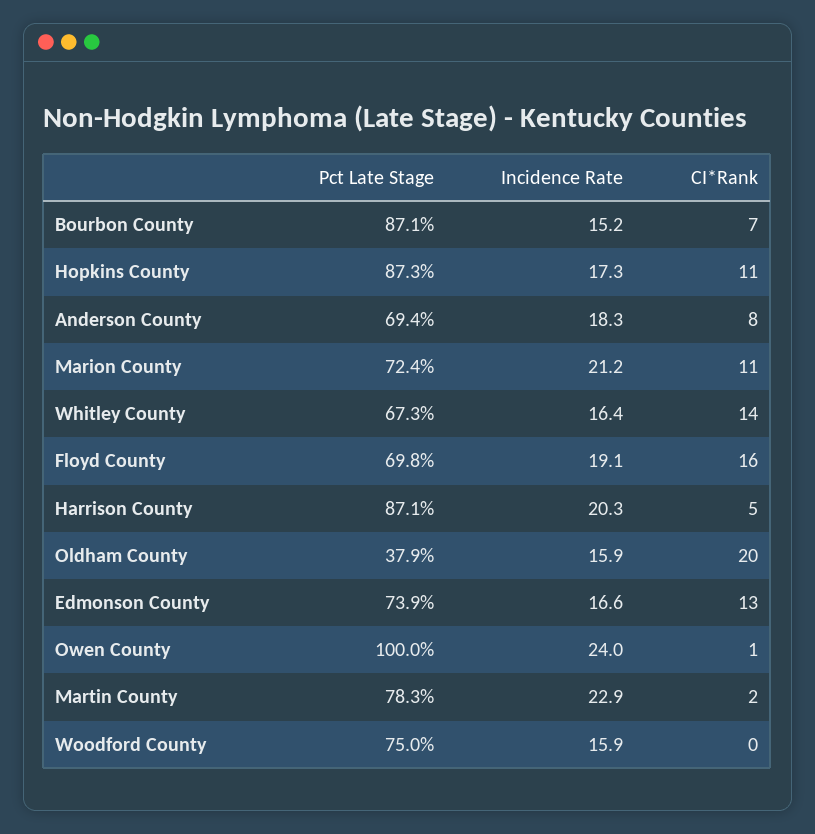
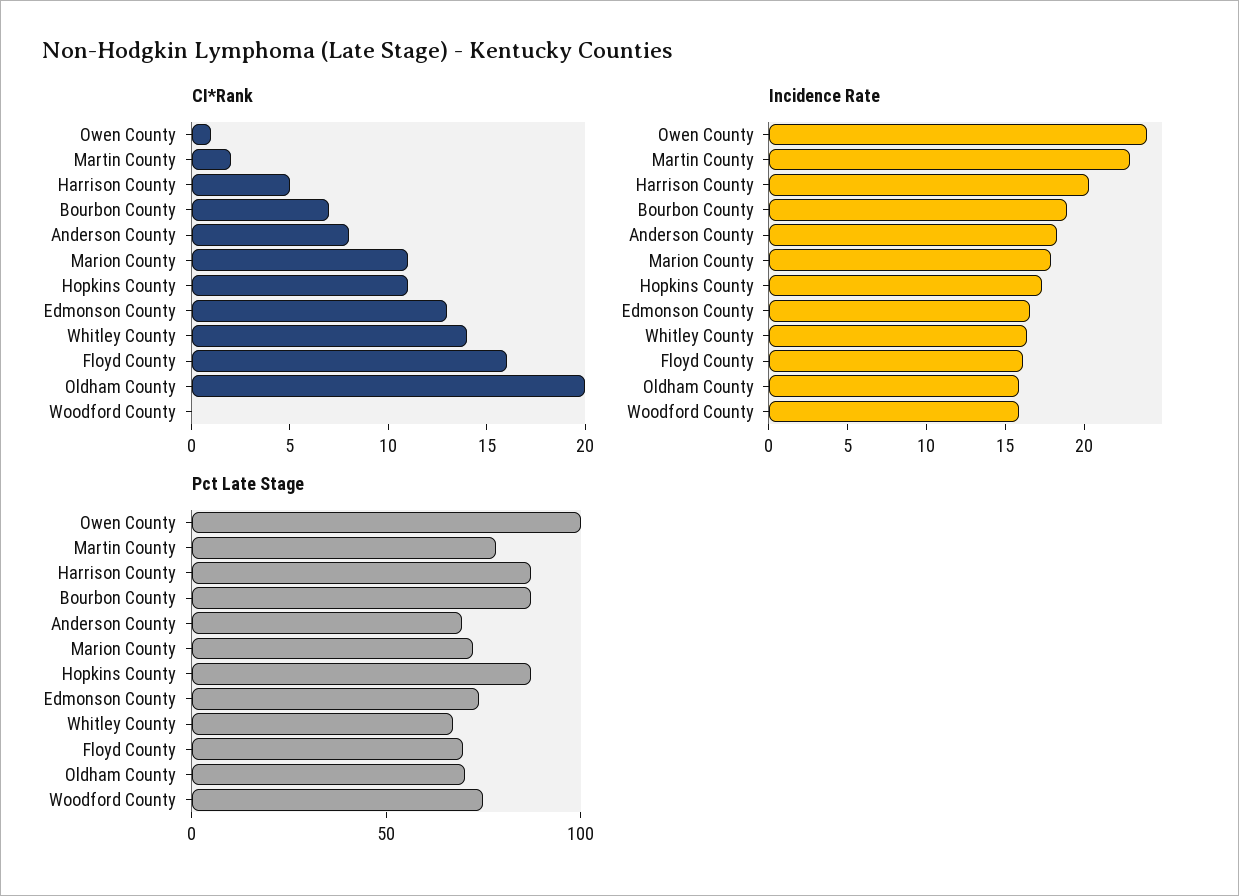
  {
    "Pct Late Stage": {
      "Bourbon County": 87.1,
      "Hopkins County": 87.3,
      "Anderson County": 69.4,
      "Marion County": 72.4,
      "Whitley County": 67.3,
      "Floyd County": 69.8,
      "Harrison County": 87.1,
-     "Oldham County": 37.9,
+     "Oldham County": 70,
      "Edmonson County": 73.9,
      "Owen County": 100,
      "Martin County": 78.3,
      "Woodford County": 75
    },
    "Incidence Rate": {
-     "Bourbon County": 15.2,
+     "Bourbon County": 19,
      "Hopkins County": 17.3,
      "Anderson County": 18.3,
-     "Marion County": 21.2,
+     "Marion County": 18,
      "Whitley County": 16.4,
-     "Floyd County": 19.1,
+     "Floyd County": 16,
      "Harrison County": 20.3,
      "Oldham County": 15.9,
      "Edmonson County": 16.6,
      "Owen County": 24,
      "Martin County": 22.9,
      "Woodford County": 15.9
    },
    "CI*Rank": {
      "Bourbon County": 7,
      "Hopkins County": 11,
      "Anderson County": 8,
      "Marion County": 11,
      "Whitley County": 14,
      "Floyd County": 16,
      "Harrison County": 5,
      "Oldham County": 20,
      "Edmonson County": 13,
      "Owen County": 1,
      "Martin County": 2,
      "Woodford County": 0
    }
  }

